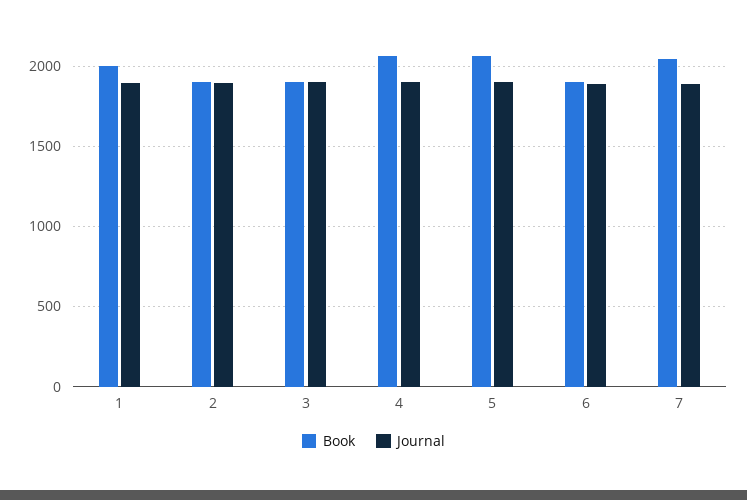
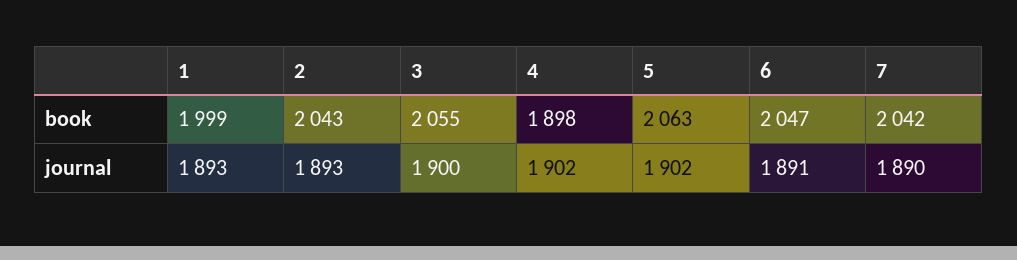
  {
    "Book": {
      "1": 1999,
-     "2": 1900,
+     "2": 2043,
-     "3": 1900,
+     "3": 2055,
-     "4": 2050,
+     "4": 1898,
      "5": 2063,
-     "6": 1900,
+     "6": 2047,
      "7": 2042
    },
    "Journal": {
      "1": 1893,
      "2": 1893,
      "3": 1900,
      "4": 1902,
      "5": 1902,
      "6": 1891,
      "7": 1890
    }
  }

